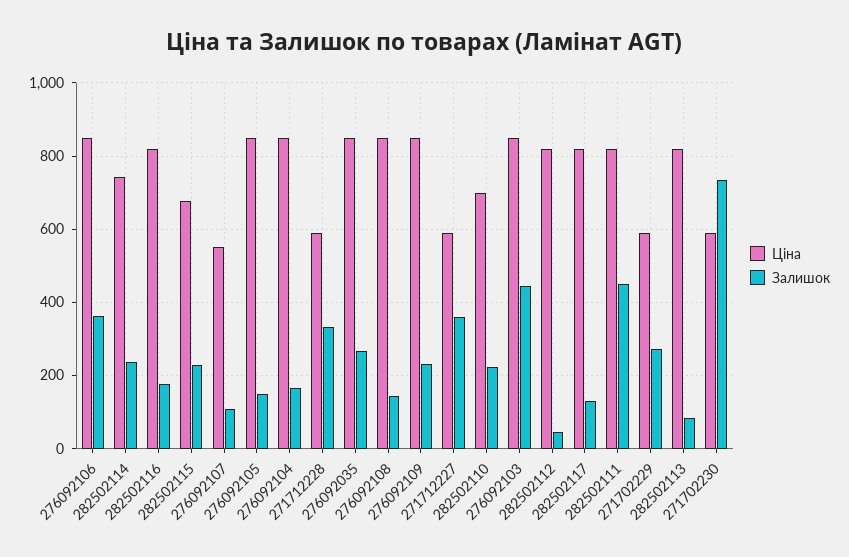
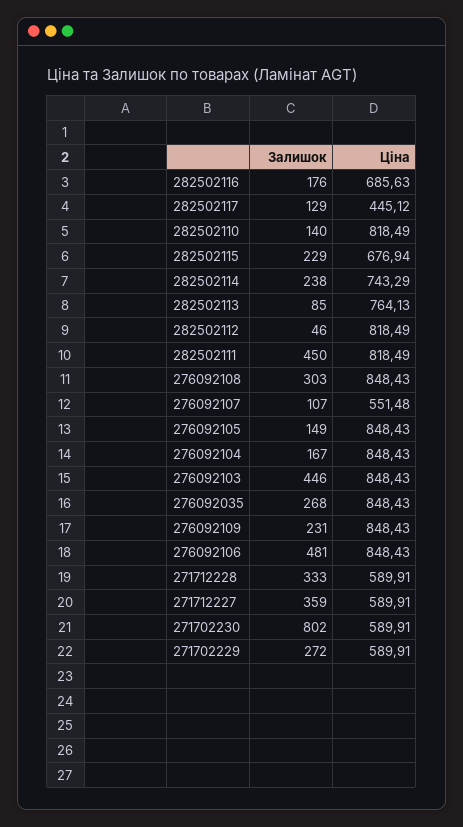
  {
    "Ціна": {
      "276092106": 848.43,
      "282502114": 743.29,
-     "282502116": 820,
+     "282502116": 685.63,
      "282502115": 676.94,
      "276092107": 551.48,
      "276092105": 848.43,
      "276092104": 848.43,
      "271712228": 589.91,
      "276092035": 848.43,
      "276092108": 848.43,
      "276092109": 848.43,
      "271712227": 589.91,
-     "282502110": 700,
+     "282502110": 818.49,
      "276092103": 848.43,
      "282502112": 818.49,
-     "282502117": 820,
+     "282502117": 445.12,
      "282502111": 818.49,
      "271702229": 589.91,
-     "282502113": 820,
+     "282502113": 764.13,
      "271702230": 589.91
    },
    "Залишок": {
-     "276092106": 360,
+     "276092106": 481,
      "282502114": 238,
      "282502116": 176,
      "282502115": 229,
      "276092107": 107,
      "276092105": 149,
      "276092104": 167,
      "271712228": 333,
      "276092035": 268,
-     "276092108": 140,
+     "276092108": 303,
      "276092109": 231,
      "271712227": 359,
-     "282502110": 220,
+     "282502110": 140,
      "276092103": 446,
      "282502112": 46,
      "282502117": 129,
      "282502111": 450,
      "271702229": 272,
      "282502113": 85,
-     "271702230": 740
+     "271702230": 802
    }
  }

